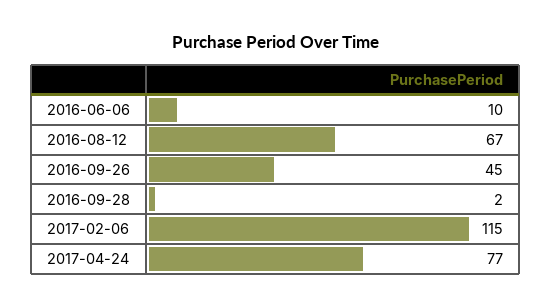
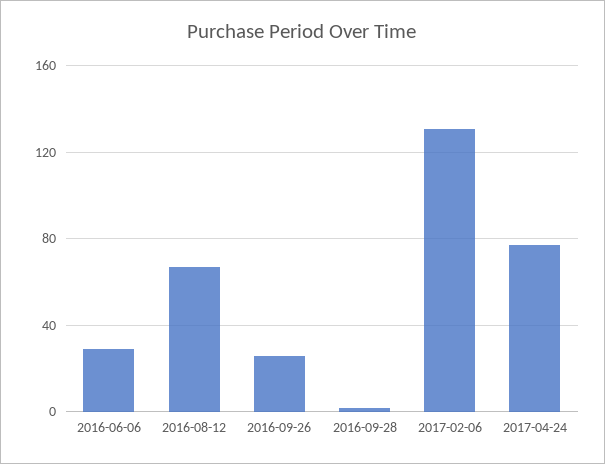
  {
-   "2016-06-06": 10,
+   "2016-06-06": 30,
    "2016-08-12": 67,
-   "2016-09-26": 45,
+   "2016-09-26": 25,
    "2016-09-28": 2,
-   "2017-02-06": 115,
+   "2017-02-06": 130,
    "2017-04-24": 77
  }

